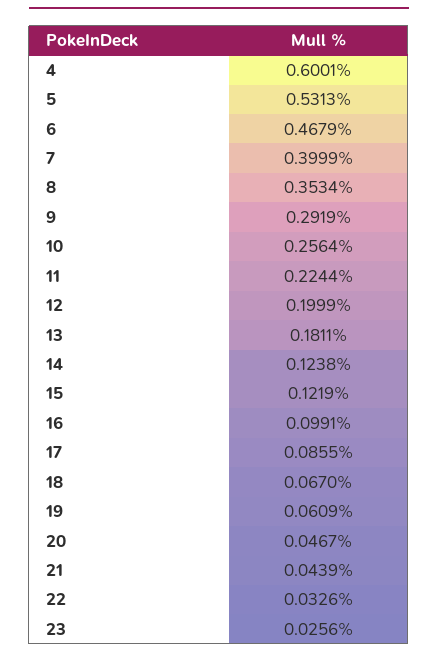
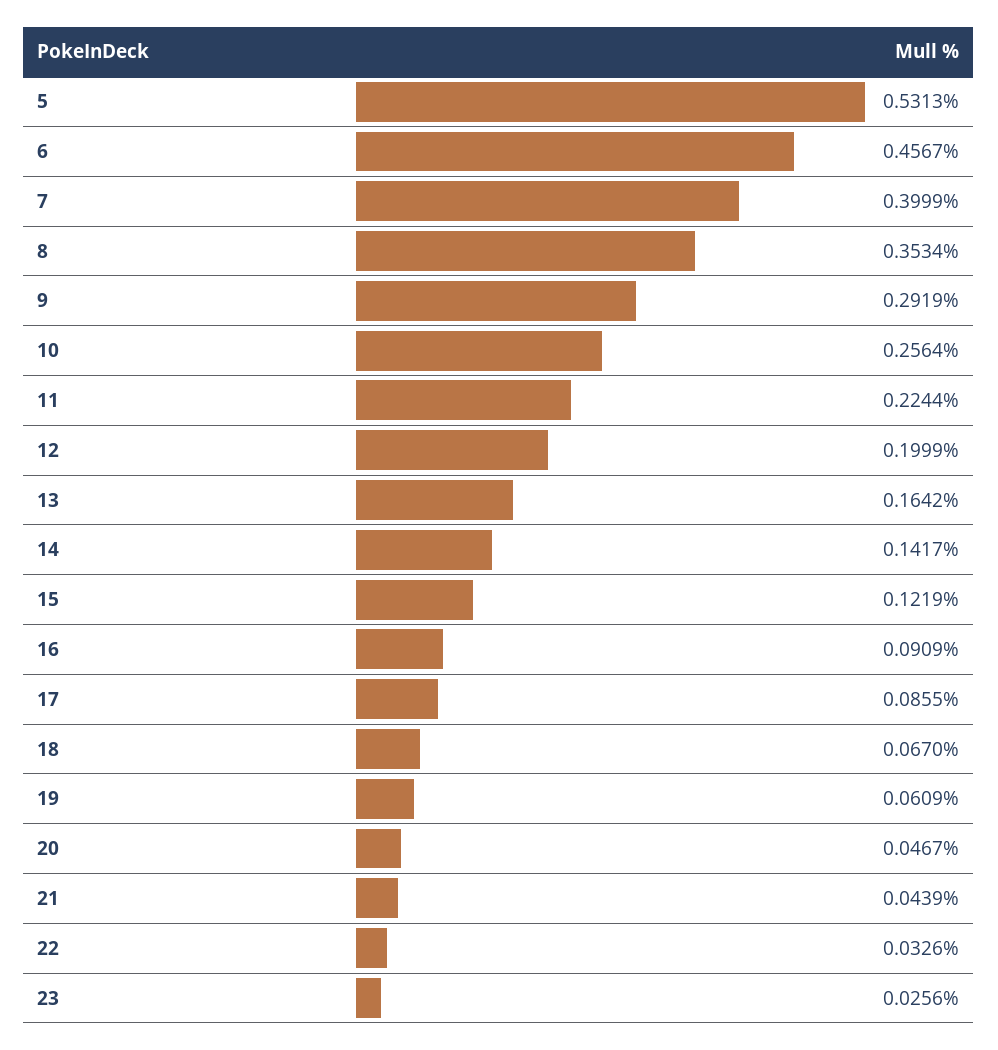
  {
-   "4": 0.6001,
    "5": 0.5313,
-   "6": 0.4679,
+   "6": 0.4567,
    "7": 0.3999,
    "8": 0.3534,
    "9": 0.2919,
    "10": 0.2564,
    "11": 0.2244,
    "12": 0.1999,
-   "13": 0.1811,
+   "13": 0.1642,
-   "14": 0.1238,
+   "14": 0.1417,
    "15": 0.1219,
-   "16": 0.0991,
+   "16": 0.0909,
    "17": 0.0855,
    "18": 0.067,
    "19": 0.0609,
    "20": 0.0467,
    "21": 0.0439,
    "22": 0.0326,
    "23": 0.0256
  }

